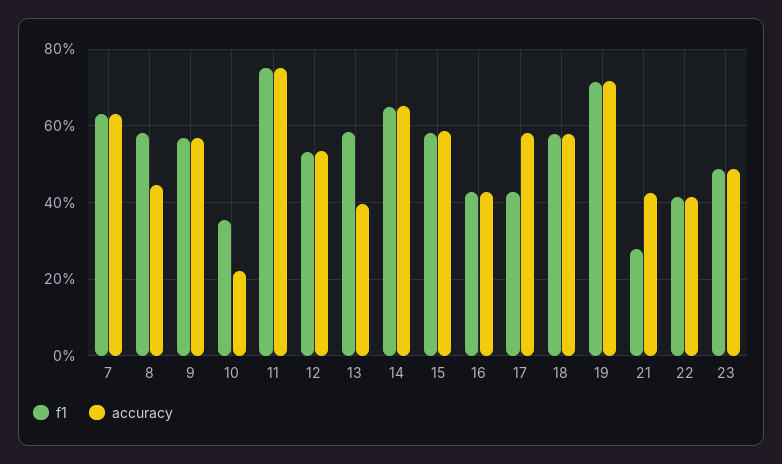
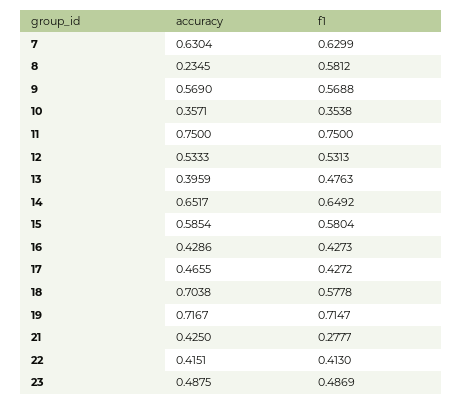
  {
    "f1": {
      "7": 0.6299,
      "8": 0.5812,
      "9": 0.5688,
      "10": 0.3538,
      "11": 0.75,
      "12": 0.5313,
-     "13": 0.58,
+     "13": 0.4763,
      "14": 0.6492,
      "15": 0.5804,
      "16": 0.4273,
      "17": 0.4272,
      "18": 0.5778,
      "19": 0.7147,
      "21": 0.2777,
      "22": 0.413,
      "23": 0.4869
    },
    "accuracy": {
      "7": 0.6304,
-     "8": 0.44,
+     "8": 0.2345,
      "9": 0.569,
-     "10": 0.22,
+     "10": 0.3571,
      "11": 0.75,
      "12": 0.5333,
      "13": 0.3959,
      "14": 0.6517,
      "15": 0.5854,
      "16": 0.4286,
-     "17": 0.58,
+     "17": 0.4655,
-     "18": 0.58,
+     "18": 0.7038,
      "19": 0.7167,
      "21": 0.425,
      "22": 0.4151,
      "23": 0.4875
    }
  }

